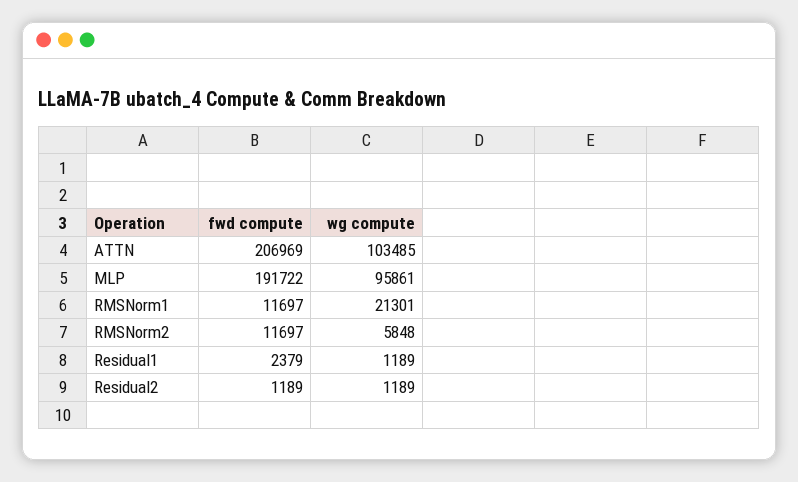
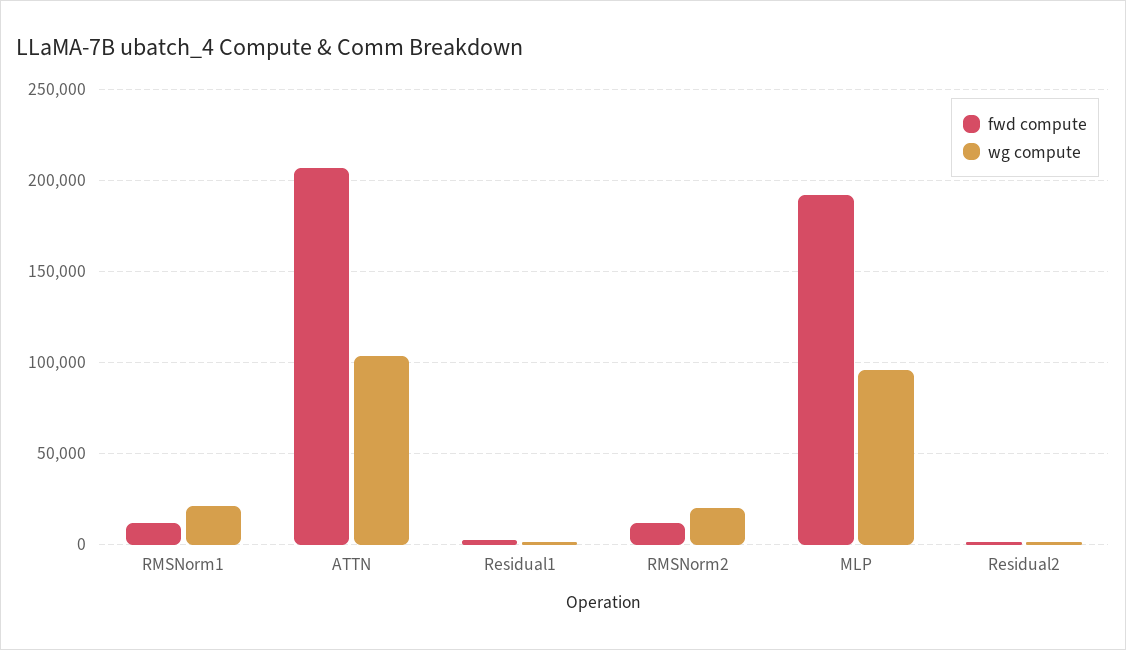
  {
    "fwd compute": {
      "ATTN": 206969,
      "MLP": 191722,
      "RMSNorm1": 11697,
      "RMSNorm2": 11697,
      "Residual1": 2379,
      "Residual2": 1189
    },
    "wg compute": {
      "ATTN": 103485,
      "MLP": 95861,
      "RMSNorm1": 21301,
-     "RMSNorm2": 5848,
+     "RMSNorm2": 20000,
      "Residual1": 1189,
      "Residual2": 1189
    }
  }

